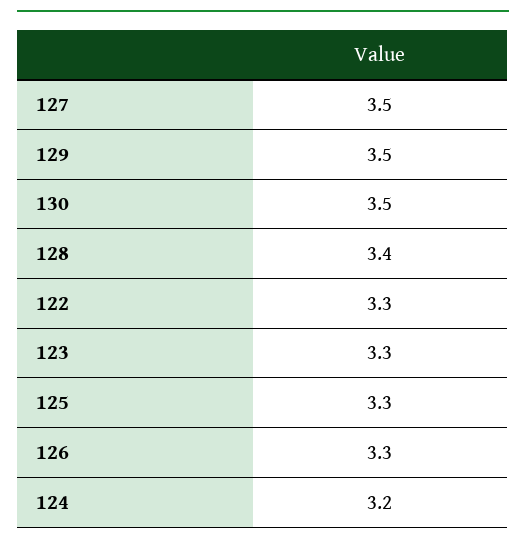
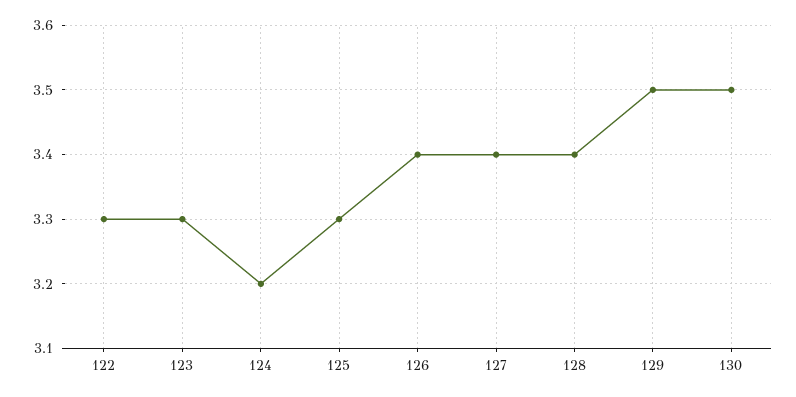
  {
-   "127": 3.5,
+   "127": 3.4,
    "129": 3.5,
    "130": 3.5,
    "128": 3.4,
    "122": 3.3,
    "123": 3.3,
    "125": 3.3,
-   "126": 3.3,
+   "126": 3.4,
    "124": 3.2
  }

